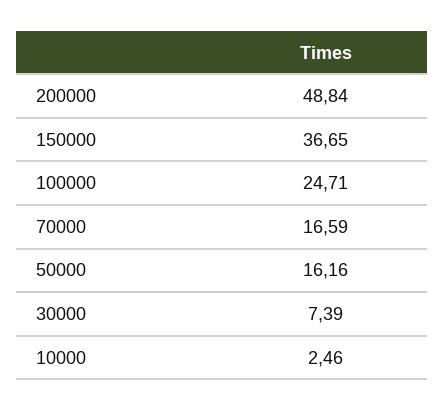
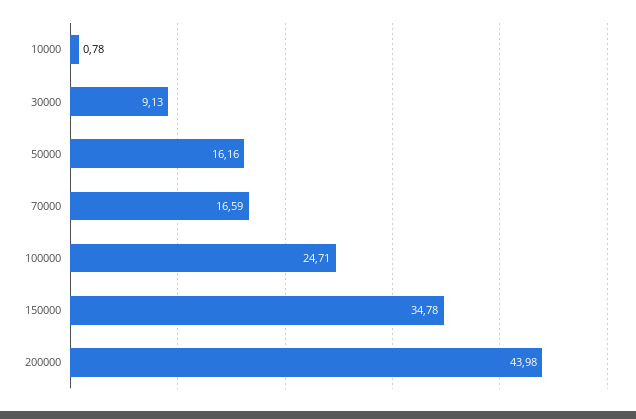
  {
-   "200000": 48.84,
+   "200000": 43.98,
-   "150000": 36.65,
+   "150000": 34.78,
    "100000": 24.71,
    "70000": 16.59,
    "50000": 16.16,
-   "30000": 7.39,
+   "30000": 9.13,
-   "10000": 2.46
+   "10000": 0.78
  }

